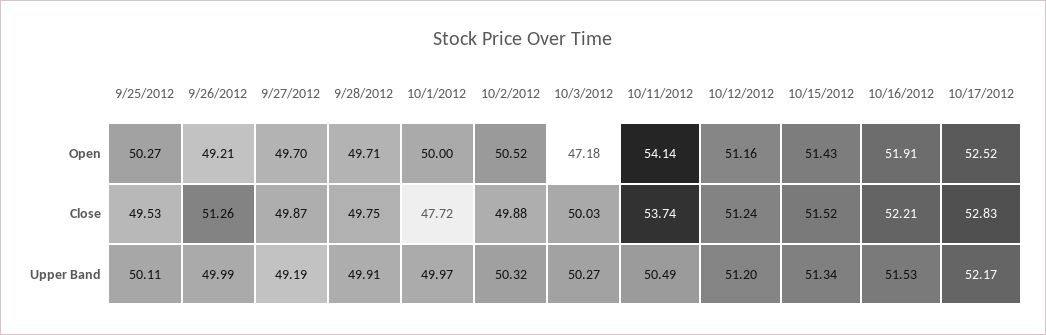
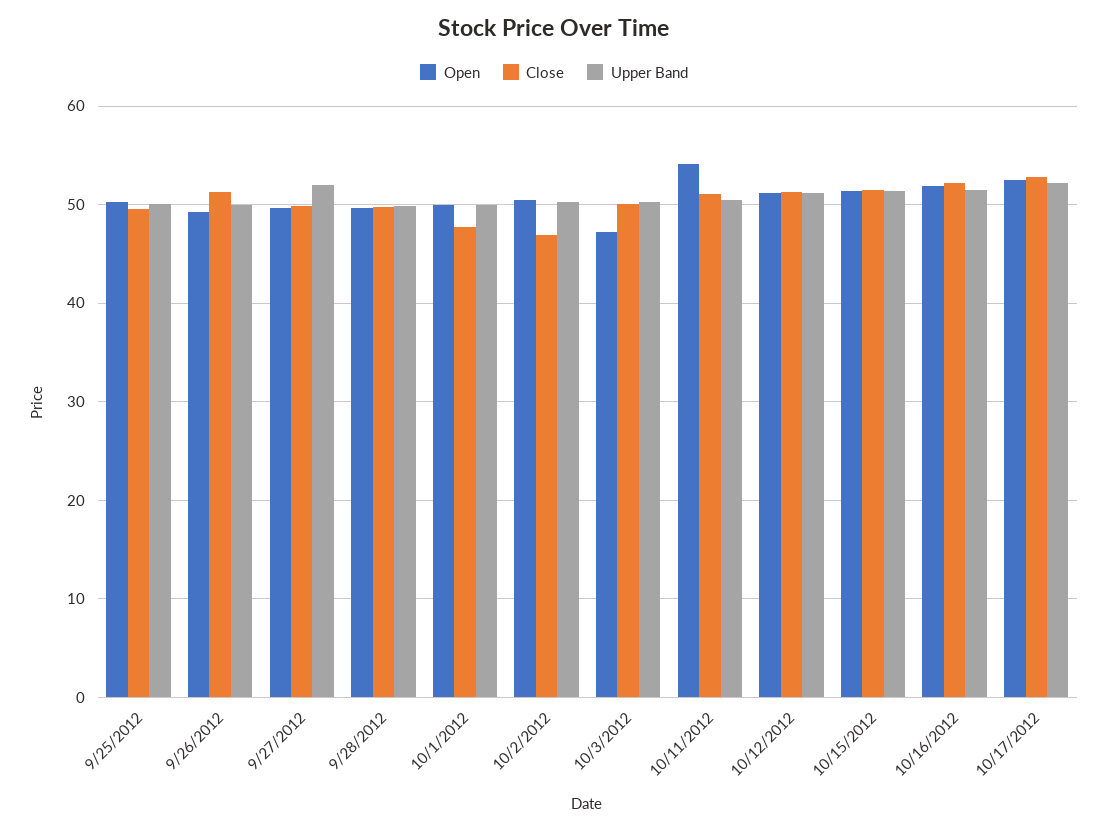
  {
    "Open": {
      "9/25/2012": 50.27,
      "9/26/2012": 49.21,
      "9/27/2012": 49.7,
      "9/28/2012": 49.71,
      "10/1/2012": 50,
      "10/2/2012": 50.52,
      "10/3/2012": 47.18,
      "10/11/2012": 54.14,
      "10/12/2012": 51.16,
      "10/15/2012": 51.43,
      "10/16/2012": 51.91,
      "10/17/2012": 52.52
    },
    "Close": {
      "9/25/2012": 49.53,
      "9/26/2012": 51.26,
      "9/27/2012": 49.87,
      "9/28/2012": 49.75,
      "10/1/2012": 47.72,
-     "10/2/2012": 49.88,
+     "10/2/2012": 47,
      "10/3/2012": 50.03,
-     "10/11/2012": 53.74,
+     "10/11/2012": 51,
      "10/12/2012": 51.24,
      "10/15/2012": 51.52,
      "10/16/2012": 52.21,
      "10/17/2012": 52.83
    },
    "Upper Band": {
      "9/25/2012": 50.11,
      "9/26/2012": 49.99,
-     "9/27/2012": 49.19,
+     "9/27/2012": 52,
      "9/28/2012": 49.91,
      "10/1/2012": 49.97,
      "10/2/2012": 50.32,
      "10/3/2012": 50.27,
      "10/11/2012": 50.49,
      "10/12/2012": 51.2,
      "10/15/2012": 51.34,
      "10/16/2012": 51.53,
      "10/17/2012": 52.17
    }
  }

